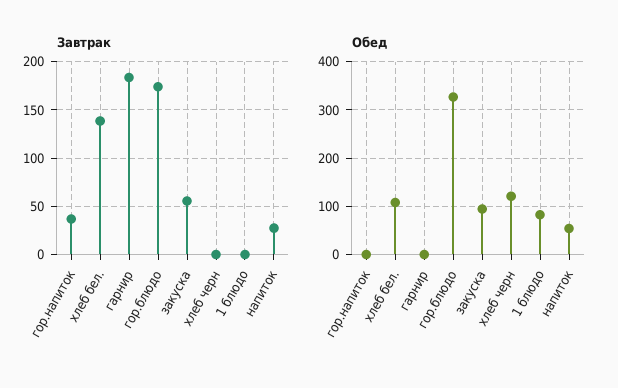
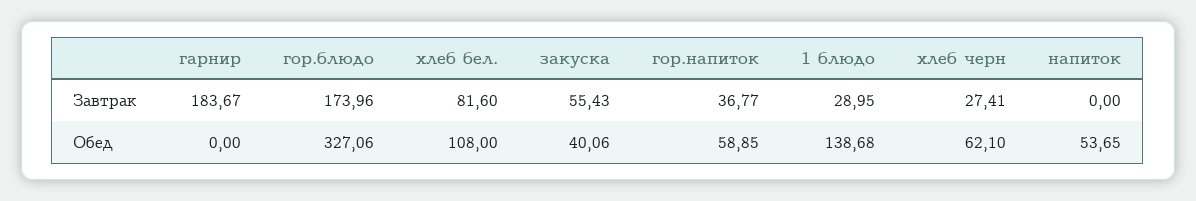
  {
    "Завтрак": {
      "гор.напиток": 36.77,
-     "хлеб бел.": 140,
+     "хлеб бел.": 81.6,
      "гарнир": 183.67,
      "гор.блюдо": 173.96,
      "закуска": 55.43,
-     "хлеб черн": 0,
+     "хлеб черн": 27.41,
-     "1 блюдо": 0,
+     "1 блюдо": 28.95,
-     "напиток": 30
+     "напиток": 0
    },
    "Обед": {
-     "гор.напиток": 0,
+     "гор.напиток": 58.85,
      "хлеб бел.": 108,
      "гарнир": 0,
      "гор.блюдо": 327.06,
-     "закуска": 100,
+     "закуска": 40.06,
-     "хлеб черн": 120,
+     "хлеб черн": 62.1,
-     "1 блюдо": 80,
+     "1 блюдо": 138.68,
      "напиток": 53.65
    }
  }

